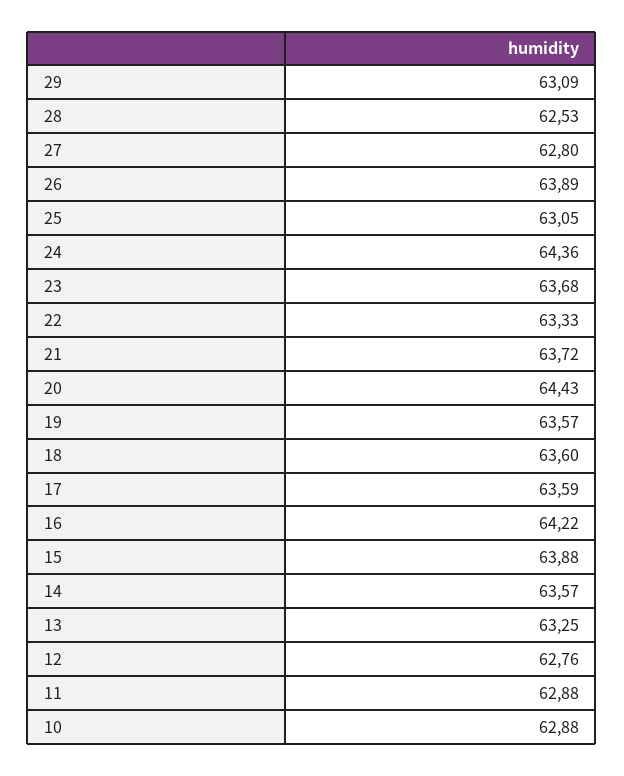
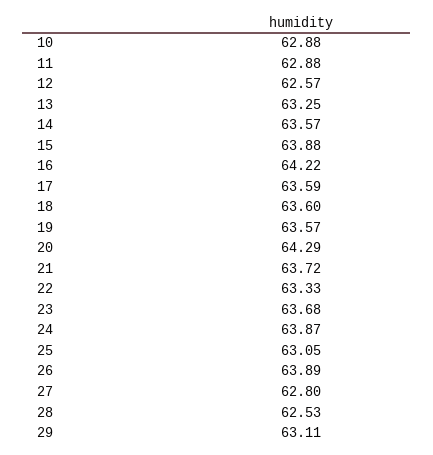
  {
-   "29": 63.09,
+   "29": 63.11,
    "28": 62.53,
    "27": 62.8,
    "26": 63.89,
    "25": 63.05,
-   "24": 64.36,
+   "24": 63.87,
    "23": 63.68,
    "22": 63.33,
    "21": 63.72,
-   "20": 64.43,
+   "20": 64.29,
    "19": 63.57,
    "18": 63.6,
    "17": 63.59,
    "16": 64.22,
    "15": 63.88,
    "14": 63.57,
    "13": 63.25,
-   "12": 62.76,
+   "12": 62.57,
    "11": 62.88,
    "10": 62.88
  }

